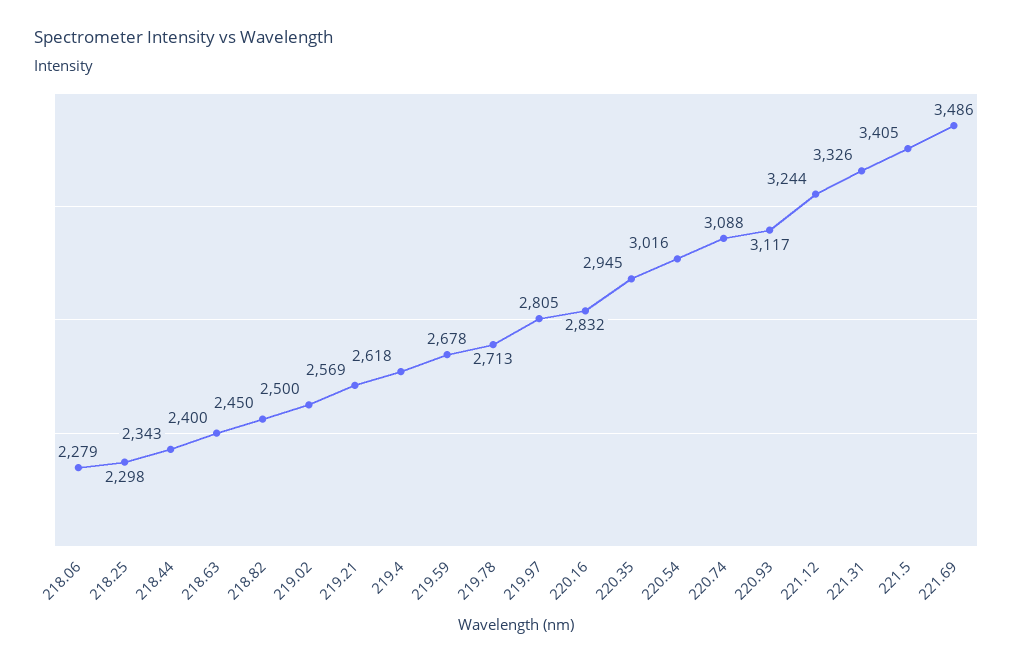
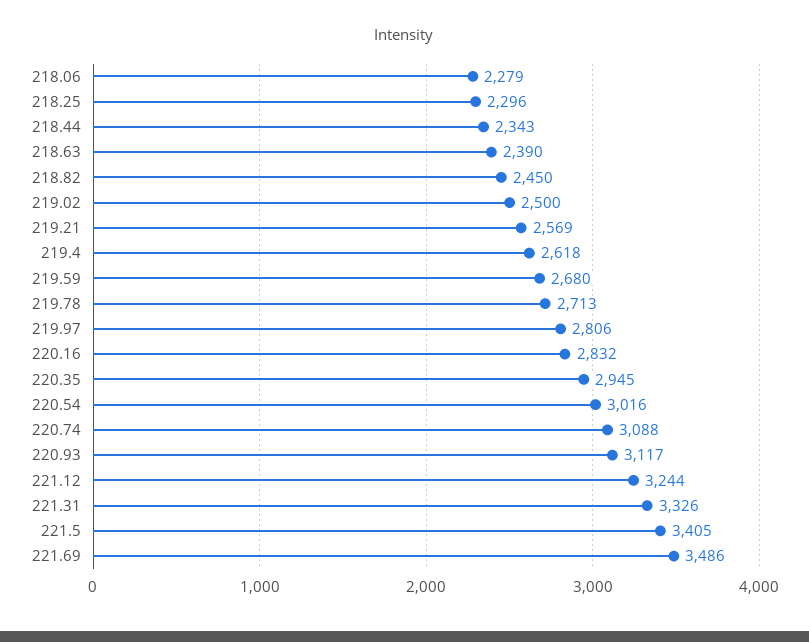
  {
    "218.06": 2279,
-   "218.25": 2298,
+   "218.25": 2296,
    "218.44": 2343,
-   "218.63": 2400,
+   "218.63": 2390,
    "218.82": 2450,
    "219.02": 2500,
    "219.21": 2569,
    "219.4": 2618,
-   "219.59": 2678,
+   "219.59": 2680,
    "219.78": 2713,
-   "219.97": 2805,
+   "219.97": 2806,
    "220.16": 2832,
    "220.35": 2945,
    "220.54": 3016,
    "220.74": 3088,
    "220.93": 3117,
    "221.12": 3244,
    "221.31": 3326,
    "221.5": 3405,
    "221.69": 3486
  }

